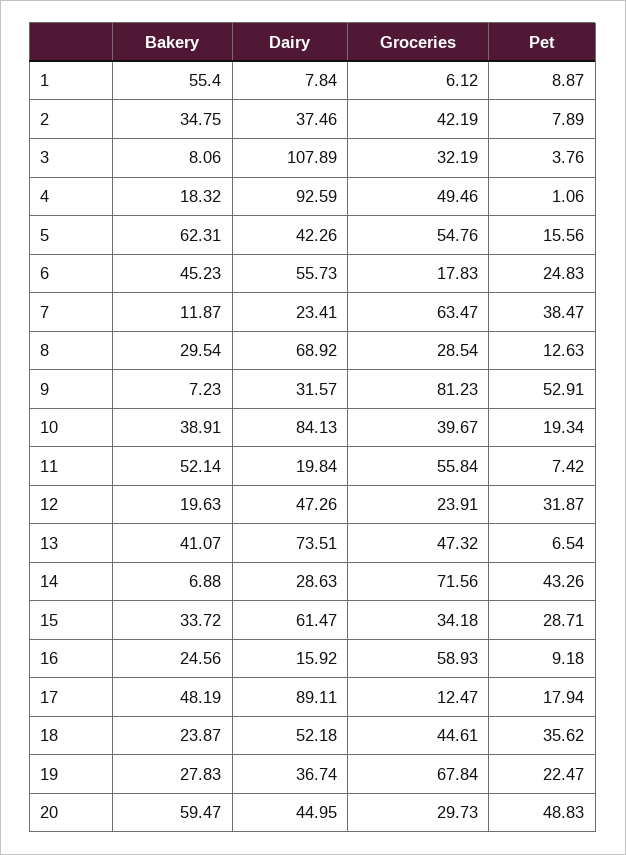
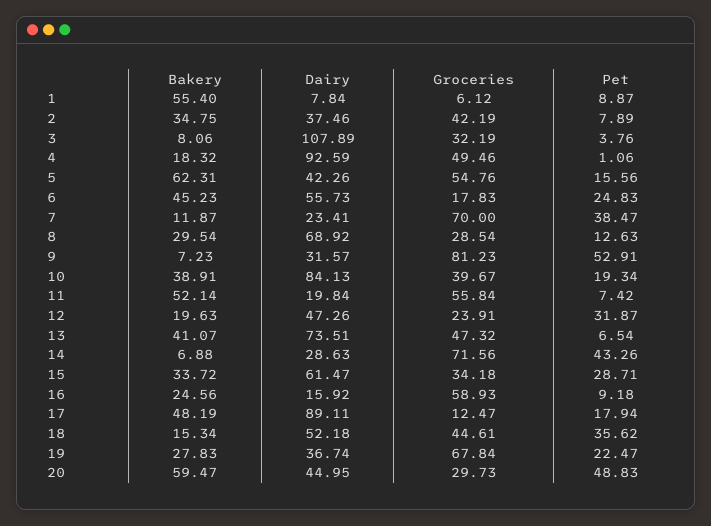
  {
    "Bakery": {
      "1": 55.4,
      "2": 34.75,
      "3": 8.06,
      "4": 18.32,
      "5": 62.31,
      "6": 45.23,
      "7": 11.87,
      "8": 29.54,
      "9": 7.23,
      "10": 38.91,
      "11": 52.14,
      "12": 19.63,
      "13": 41.07,
      "14": 6.88,
      "15": 33.72,
      "16": 24.56,
      "17": 48.19,
-     "18": 23.87,
+     "18": 15.34,
      "19": 27.83,
      "20": 59.47
    },
    "Dairy": {
      "1": 7.84,
      "2": 37.46,
      "3": 107.89,
      "4": 92.59,
      "5": 42.26,
      "6": 55.73,
      "7": 23.41,
      "8": 68.92,
      "9": 31.57,
      "10": 84.13,
      "11": 19.84,
      "12": 47.26,
      "13": 73.51,
      "14": 28.63,
      "15": 61.47,
      "16": 15.92,
      "17": 89.11,
      "18": 52.18,
      "19": 36.74,
      "20": 44.95
    },
    "Groceries": {
      "1": 6.12,
      "2": 42.19,
      "3": 32.19,
      "4": 49.46,
      "5": 54.76,
      "6": 17.83,
-     "7": 63.47,
+     "7": 70,
      "8": 28.54,
      "9": 81.23,
      "10": 39.67,
      "11": 55.84,
      "12": 23.91,
      "13": 47.32,
      "14": 71.56,
      "15": 34.18,
      "16": 58.93,
      "17": 12.47,
      "18": 44.61,
      "19": 67.84,
      "20": 29.73
    },
    "Pet": {
      "1": 8.87,
      "2": 7.89,
      "3": 3.76,
      "4": 1.06,
      "5": 15.56,
      "6": 24.83,
      "7": 38.47,
      "8": 12.63,
      "9": 52.91,
      "10": 19.34,
      "11": 7.42,
      "12": 31.87,
      "13": 6.54,
      "14": 43.26,
      "15": 28.71,
      "16": 9.18,
      "17": 17.94,
      "18": 35.62,
      "19": 22.47,
      "20": 48.83
    }
  }

